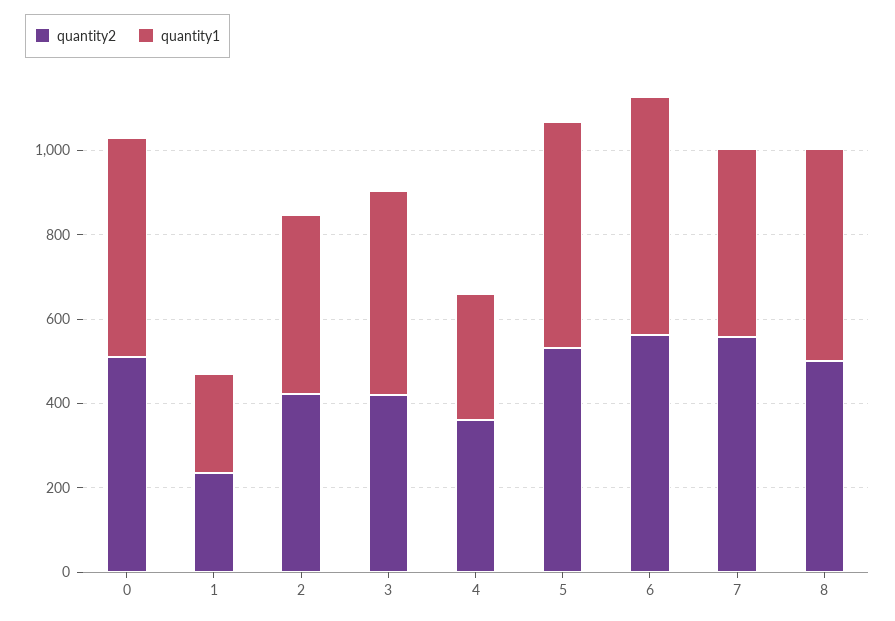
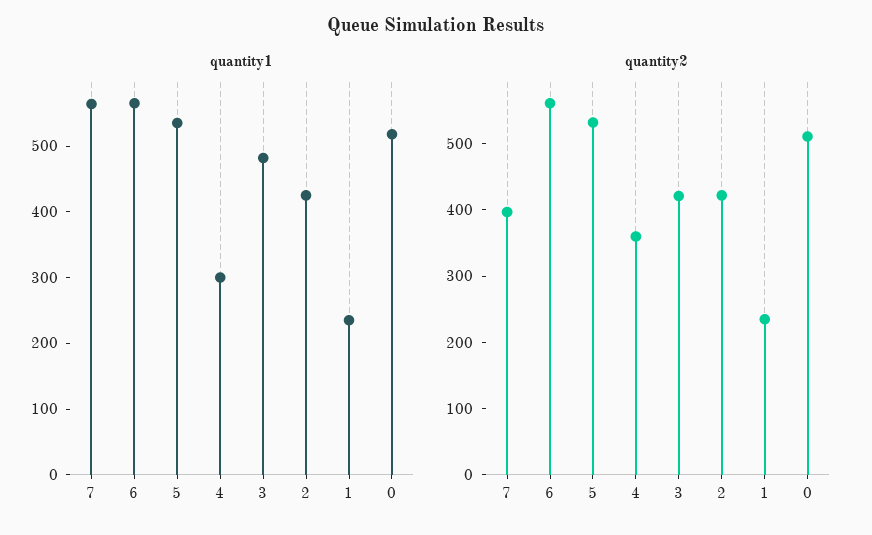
  {
    "quantity2": {
      "0": 520,
      "1": 240,
      "2": 420,
      "3": 420,
      "4": 360,
      "5": 540,
      "6": 560,
-     "7": 550,
+     "7": 400
-     "8": 500
    },
    "quantity1": {
      "0": 520,
      "1": 240,
      "2": 420,
      "3": 480,
      "4": 300,
      "5": 540,
      "6": 560,
-     "7": 450,
+     "7": 560
-     "8": 500
    }
  }

